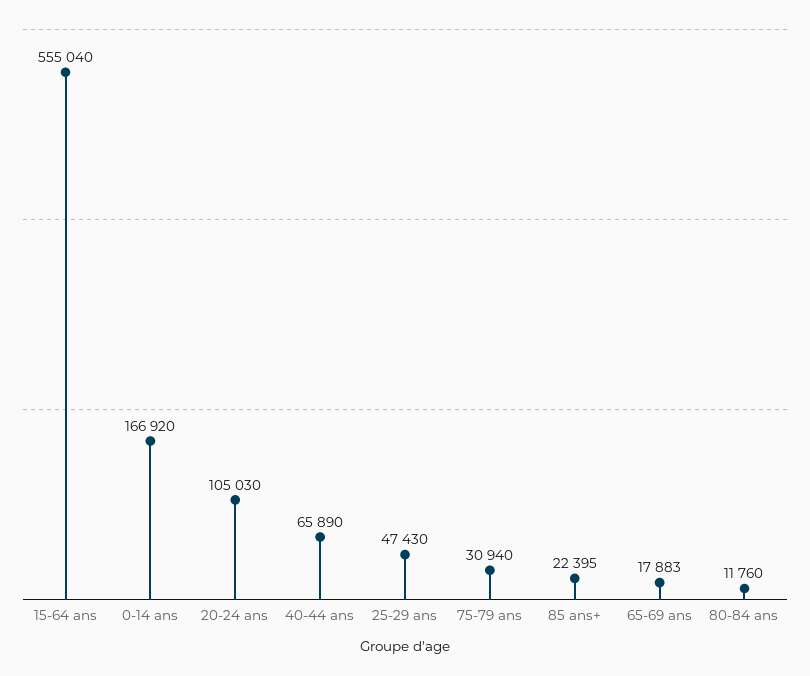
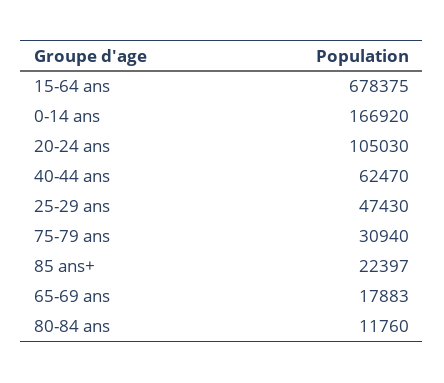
  {
-   "15-64 ans": 555040,
+   "15-64 ans": 678375,
    "0-14 ans": 166920,
    "20-24 ans": 105030,
-   "40-44 ans": 65890,
+   "40-44 ans": 62470,
    "25-29 ans": 47430,
    "75-79 ans": 30940,
-   "85 ans+": 22395,
+   "85 ans+": 22397,
    "65-69 ans": 17883,
    "80-84 ans": 11760
  }

